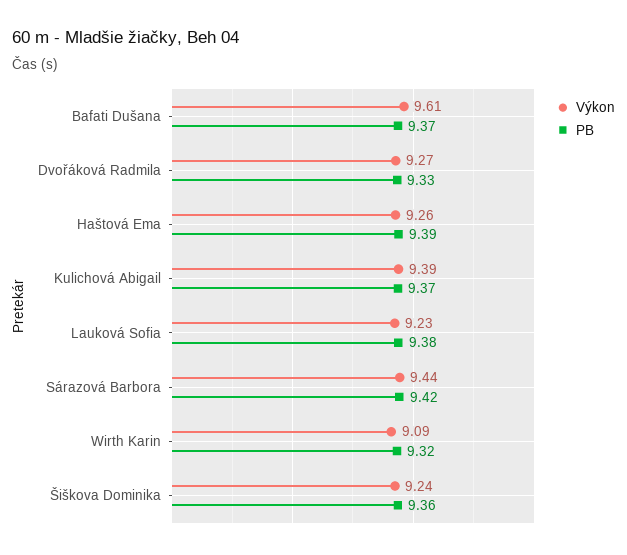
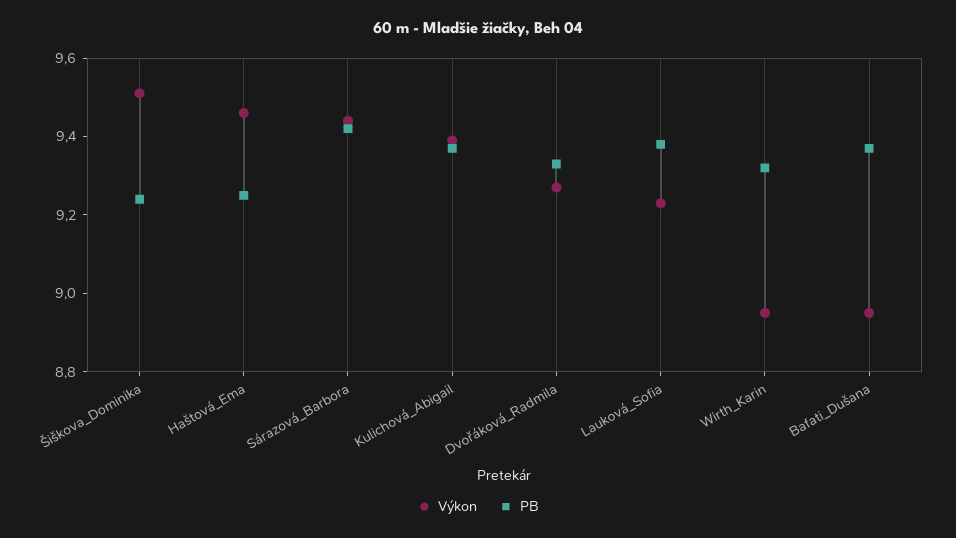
  {
    "Výkon": {
-     "Bafati Dušana": 9.61,
+     "Bafati Dušana": 8.95,
      "Dvořáková Radmila": 9.27,
-     "Haštová Ema": 9.26,
+     "Haštová Ema": 9.45,
      "Kulichová Abigail": 9.39,
      "Lauková Sofia": 9.23,
      "Sárazová Barbora": 9.44,
-     "Wirth Karin": 9.09,
+     "Wirth Karin": 8.95,
-     "Šiškova Dominika": 9.24
+     "Šiškova Dominika": 9.5
    },
    "PB": {
      "Bafati Dušana": 9.37,
      "Dvořáková Radmila": 9.33,
-     "Haštová Ema": 9.39,
+     "Haštová Ema": 9.25,
      "Kulichová Abigail": 9.37,
      "Lauková Sofia": 9.38,
      "Sárazová Barbora": 9.42,
      "Wirth Karin": 9.32,
-     "Šiškova Dominika": 9.36
+     "Šiškova Dominika": 9.25
    }
  }

